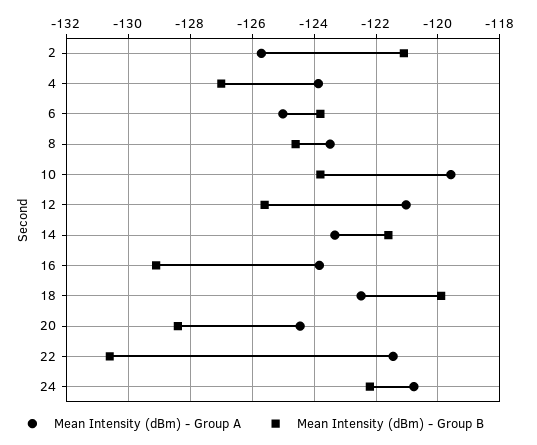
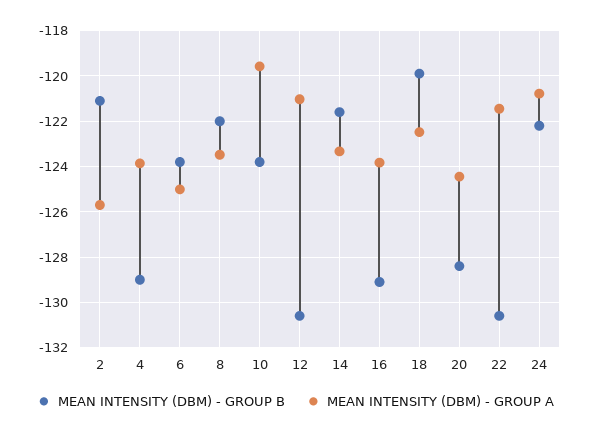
  {
    "Mean Intensity (dBm) - Group A": {
      "2": -125.8,
      "4": -123.8,
      "6": -125,
      "8": -123.4,
      "10": -119.6,
      "12": -121,
      "14": -123.4,
      "16": -123.8,
      "18": -122.4,
      "20": -124.4,
      "22": -121.4,
      "24": -120.8
    },
    "Mean Intensity (dBm) - Group B": {
      "2": -121.2,
-     "4": -127,
+     "4": -129,
      "6": -123.8,
-     "8": -124.6,
+     "8": -122,
      "10": -123.8,
-     "12": -125.6,
+     "12": -130.5,
      "14": -121.6,
      "16": -129.2,
      "18": -120,
      "20": -128.4,
      "22": -130.6,
      "24": -122.2
    }
  }

